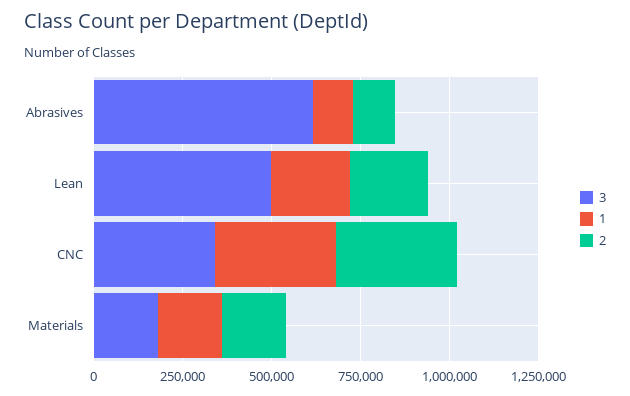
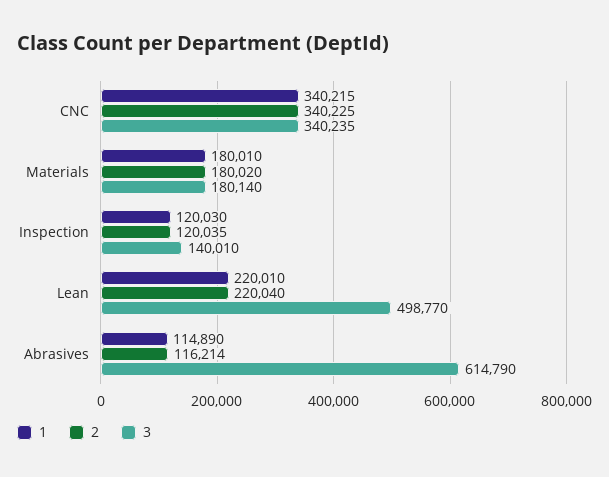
  {
    "3": {
      "Abrasives": 614790,
      "Lean": 498770,
      "CNC": 340235,
-     "Materials": 180140
+     "Materials": 180140,
+     "Inspection": 140010
    },
    "1": {
      "Abrasives": 114890,
      "Lean": 220010,
      "CNC": 340215,
-     "Materials": 180010
+     "Materials": 180010,
+     "Inspection": 120030
    },
    "2": {
      "Abrasives": 116214,
      "Lean": 220040,
      "CNC": 340225,
-     "Materials": 180020
+     "Materials": 180020,
+     "Inspection": 120035
    }
  }

